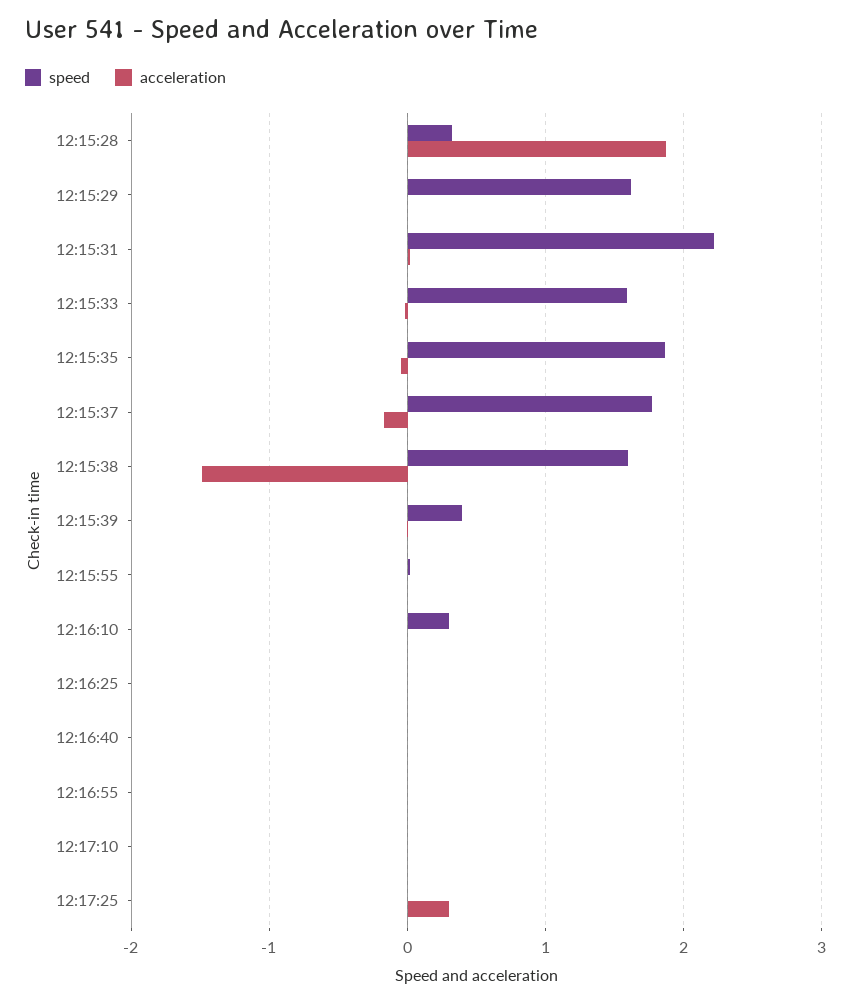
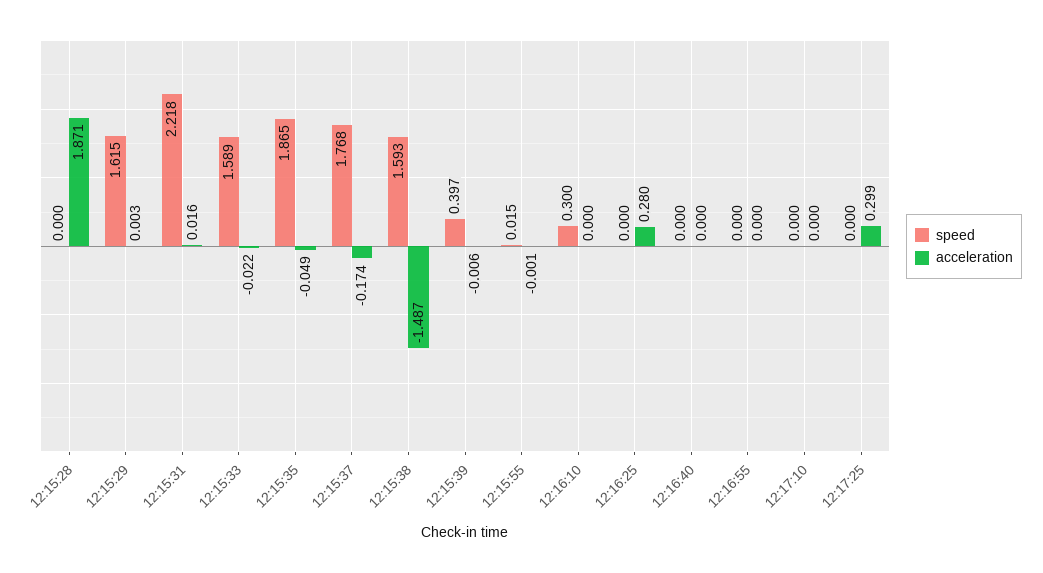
  {
    "speed": {
-     "12:15:28": 0.3,
+     "12:15:28": 0,
      "12:15:29": 1.615,
      "12:15:31": 2.218,
      "12:15:33": 1.589,
      "12:15:35": 1.865,
      "12:15:37": 1.768,
      "12:15:38": 1.593,
      "12:15:39": 0.397,
      "12:15:55": 0.015,
      "12:16:10": 0.3,
      "12:16:25": 0,
      "12:16:40": 0,
      "12:16:55": 0,
      "12:17:10": 0,
      "12:17:25": 0
    },
    "acceleration": {
      "12:15:28": 1.871,
      "12:15:29": 0.003,
      "12:15:31": 0.016,
      "12:15:33": -0.022,
      "12:15:35": -0.049,
      "12:15:37": -0.174,
      "12:15:38": -1.487,
      "12:15:39": -0.006,
      "12:15:55": -0.001,
      "12:16:10": 0,
-     "12:16:25": 0,
+     "12:16:25": 0.28,
      "12:16:40": 0,
      "12:16:55": 0,
      "12:17:10": 0,
      "12:17:25": 0.299
    }
  }

